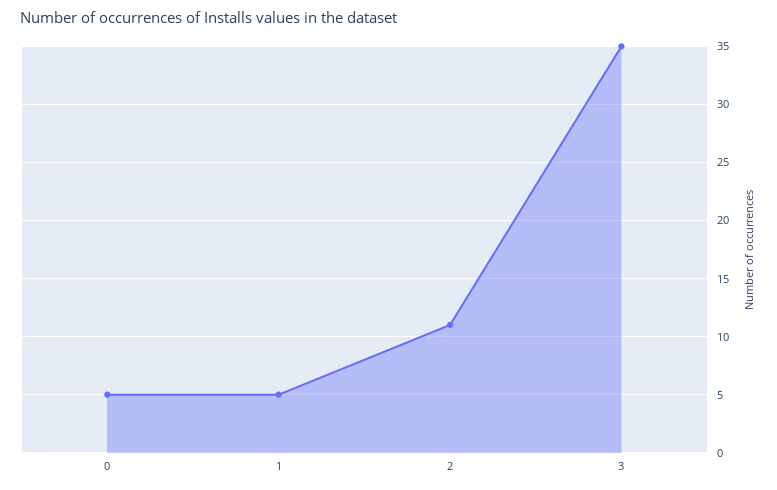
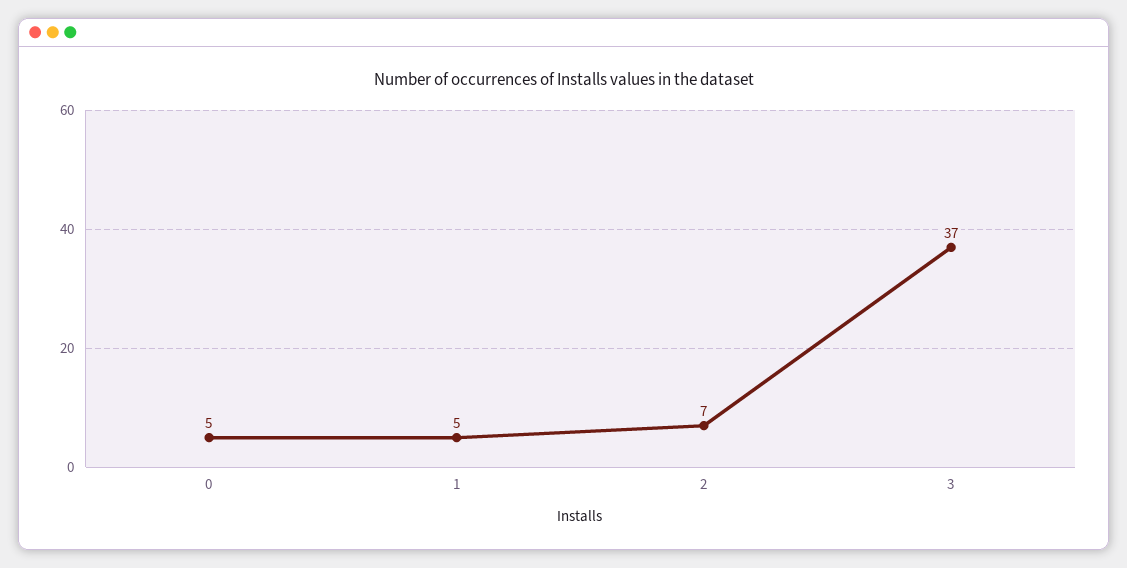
  {
    "0": 5,
    "1": 5,
-   "2": 11,
+   "2": 7,
-   "3": 35
+   "3": 37
  }

